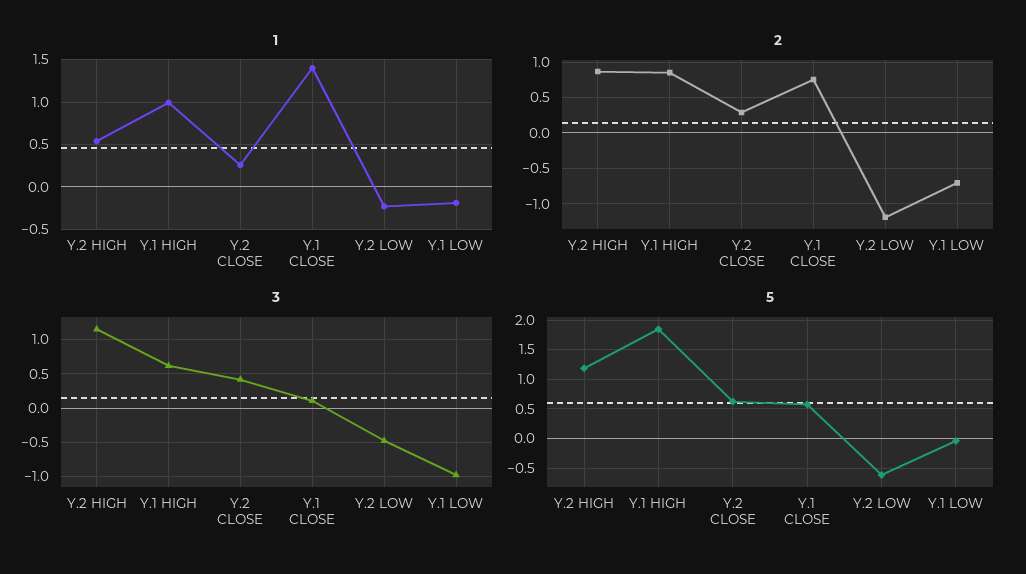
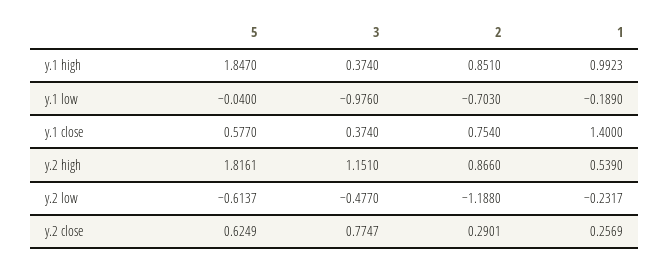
  {
    "1": {
      "Y.2 HIGH": 0.539,
      "Y.1 HIGH": 0.9923,
      "Y.2 CLOSE": 0.2569,
      "Y.1 CLOSE": 1.4,
      "Y.2 LOW": -0.2317,
      "Y.1 LOW": -0.189
    },
    "2": {
      "Y.2 HIGH": 0.866,
      "Y.1 HIGH": 0.851,
      "Y.2 CLOSE": 0.2901,
      "Y.1 CLOSE": 0.754,
      "Y.2 LOW": -1.188,
      "Y.1 LOW": -0.703
    },
    "3": {
      "Y.2 HIGH": 1.151,
-     "Y.1 HIGH": 0.6,
+     "Y.1 HIGH": 0.374,
-     "Y.2 CLOSE": 0.4,
+     "Y.2 CLOSE": 0.7747,
-     "Y.1 CLOSE": 0.1,
+     "Y.1 CLOSE": 0.374,
      "Y.2 LOW": -0.477,
      "Y.1 LOW": -0.976
    },
    "5": {
-     "Y.2 HIGH": 1.25,
+     "Y.2 HIGH": 1.8161,
      "Y.1 HIGH": 1.847,
      "Y.2 CLOSE": 0.6249,
      "Y.1 CLOSE": 0.577,
      "Y.2 LOW": -0.6137,
      "Y.1 LOW": -0.04
    }
  }

